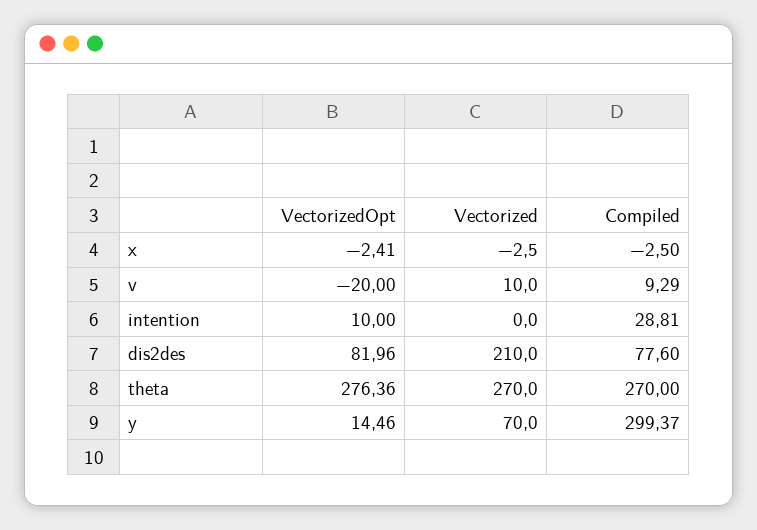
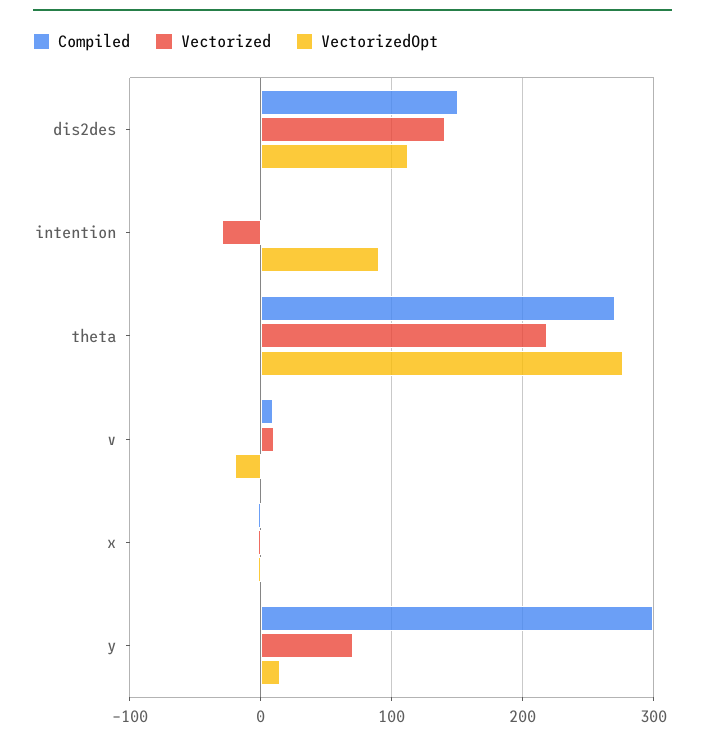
  {
    "VectorizedOpt": {
      "x": -2.41,
      "v": -20,
-     "intention": 10,
+     "intention": 90,
-     "dis2des": 81.96,
+     "dis2des": 110,
      "theta": 276.36,
      "y": 14.46
    },
    "Vectorized": {
      "x": -2.5,
      "v": 10,
-     "intention": 0,
+     "intention": -30,
-     "dis2des": 210,
+     "dis2des": 140,
-     "theta": 270,
+     "theta": 220,
      "y": 70
    },
    "Compiled": {
      "x": -2.5,
      "v": 9.29,
-     "intention": 28.81,
+     "intention": 0,
-     "dis2des": 77.6,
+     "dis2des": 150,
      "theta": 270,
      "y": 299.37
    }
  }

